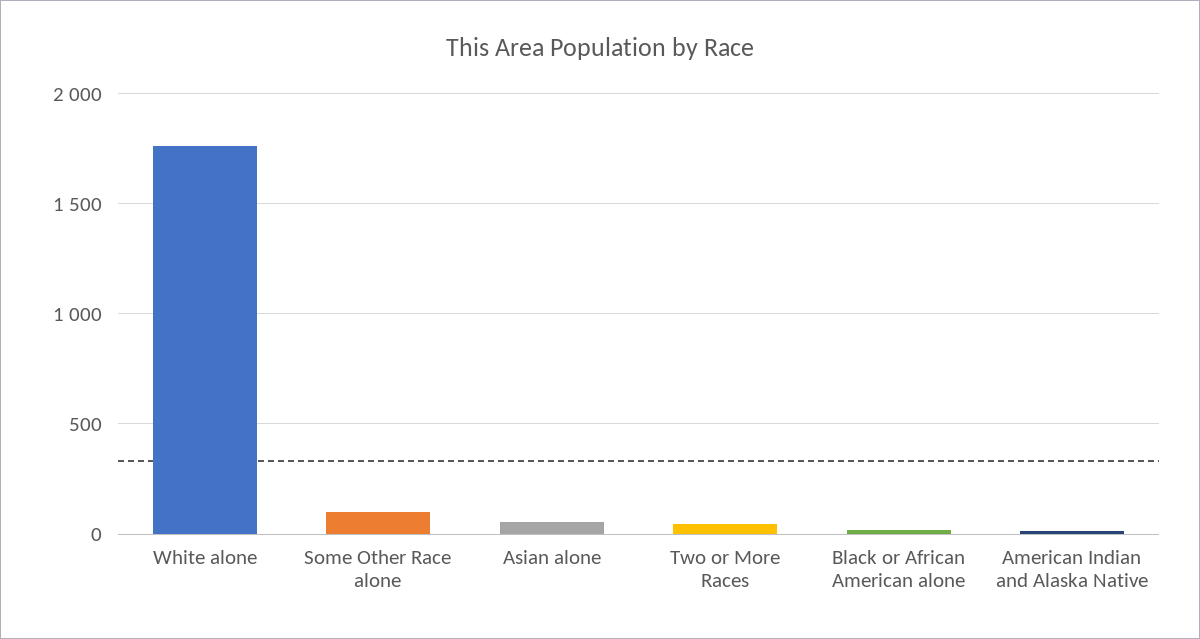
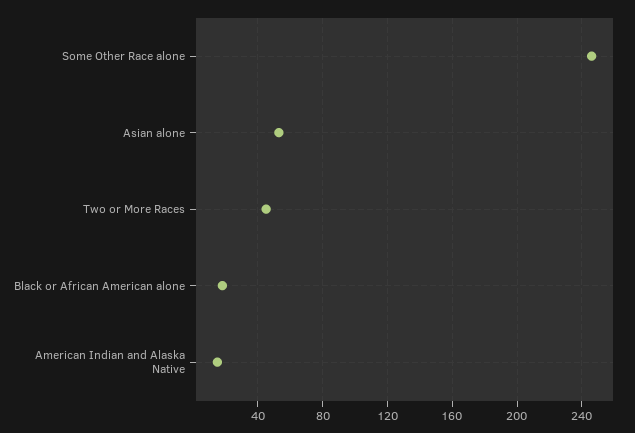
  {
-   "White alone": 1750,
-   "Some Other Race alone": 100,
+   "Some Other Race alone": 245,
    "Asian alone": 55,
    "Two or More Races": 45,
    "Black or African American alone": 20,
    "American Indian and Alaska Native": 15
  }

